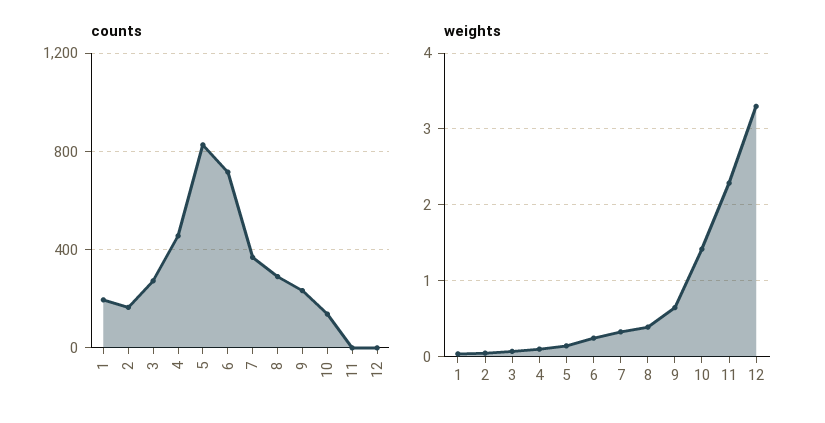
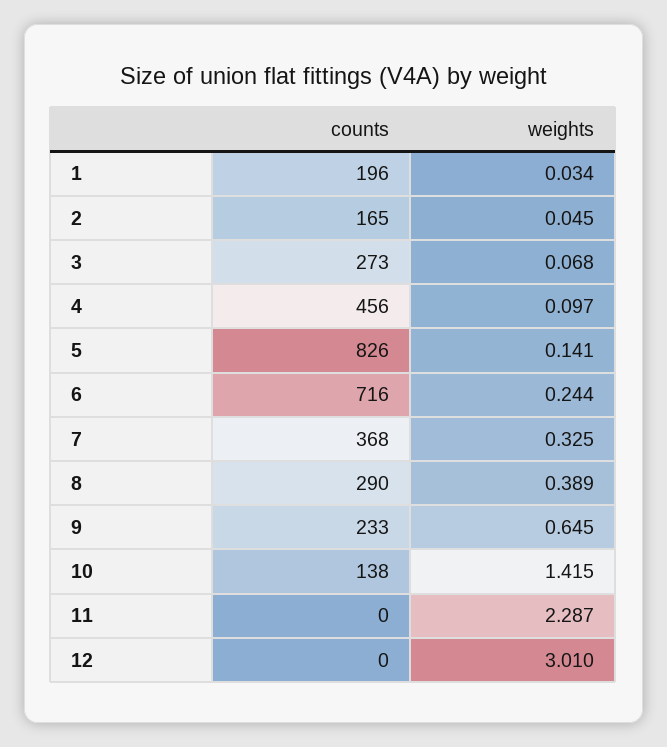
  {
    "counts": {
      "1": 196,
      "2": 165,
      "3": 273,
      "4": 456,
      "5": 826,
      "6": 716,
      "7": 368,
      "8": 290,
      "9": 233,
      "10": 138,
      "11": 0,
      "12": 0
    },
    "weights": {
      "1": 0.034,
      "2": 0.045,
      "3": 0.068,
      "4": 0.097,
      "5": 0.141,
      "6": 0.244,
      "7": 0.325,
      "8": 0.389,
      "9": 0.645,
      "10": 1.415,
      "11": 2.287,
-     "12": 3.3
+     "12": 3.01
    }
  }

